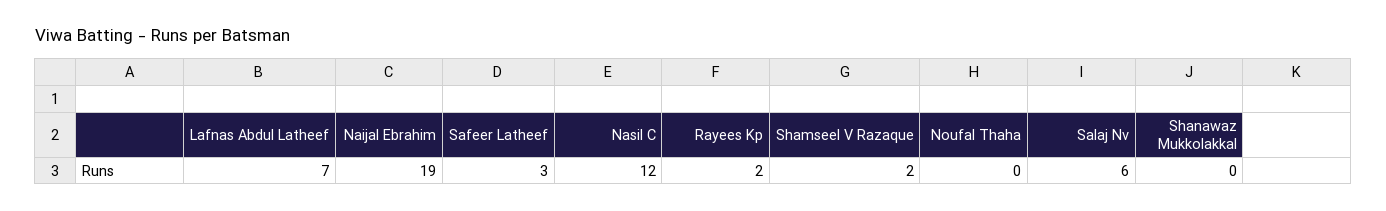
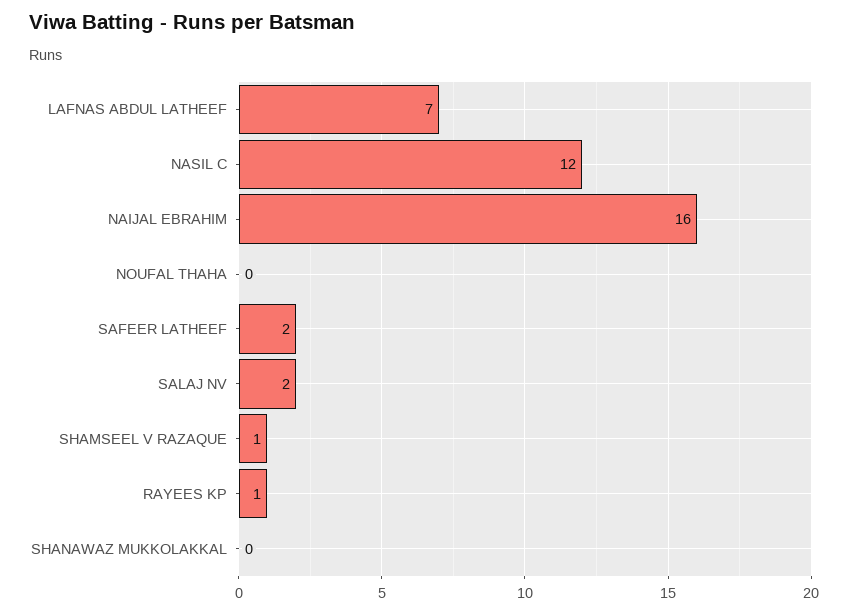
  {
    "Lafnas Abdul Latheef": 7,
-   "Naijal Ebrahim": 19,
+   "Naijal Ebrahim": 16,
-   "Safeer Latheef": 3,
+   "Safeer Latheef": 2,
    "Nasil C": 12,
-   "Rayees Kp": 2,
+   "Rayees Kp": 1,
-   "Shamseel V Razaque": 2,
+   "Shamseel V Razaque": 1,
    "Noufal Thaha": 0,
-   "Salaj Nv": 6,
+   "Salaj Nv": 2,
    "Shanawaz Mukkolakkal": 0
  }

